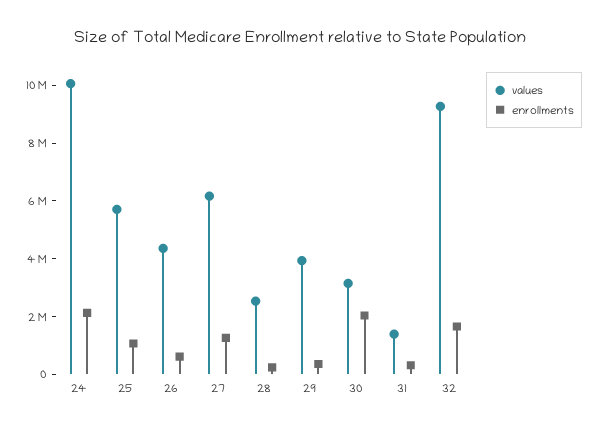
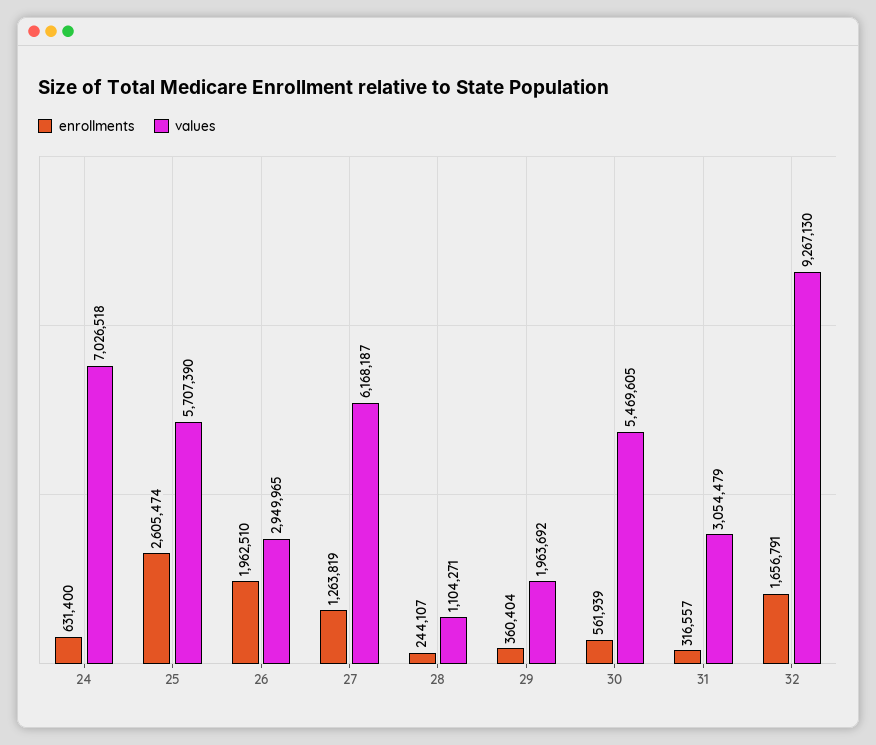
  {
    "values": {
-     "24": 10000000,
+     "24": 7026518,
      "25": 5707390,
-     "26": 4500000,
+     "26": 2949965,
      "27": 6168187,
-     "28": 2500000,
+     "28": 1104271,
-     "29": 4000000,
+     "29": 1963692,
-     "30": 3000000,
+     "30": 5469605,
-     "31": 1500000,
+     "31": 3054479,
      "32": 9267130
    },
    "enrollments": {
-     "24": 2000000,
+     "24": 631400,
-     "25": 1000000,
+     "25": 2605474,
-     "26": 500000,
+     "26": 1962510,
      "27": 1263819,
      "28": 244107,
      "29": 360404,
-     "30": 2000000,
+     "30": 561939,
      "31": 316557,
      "32": 1656791
    }
  }

